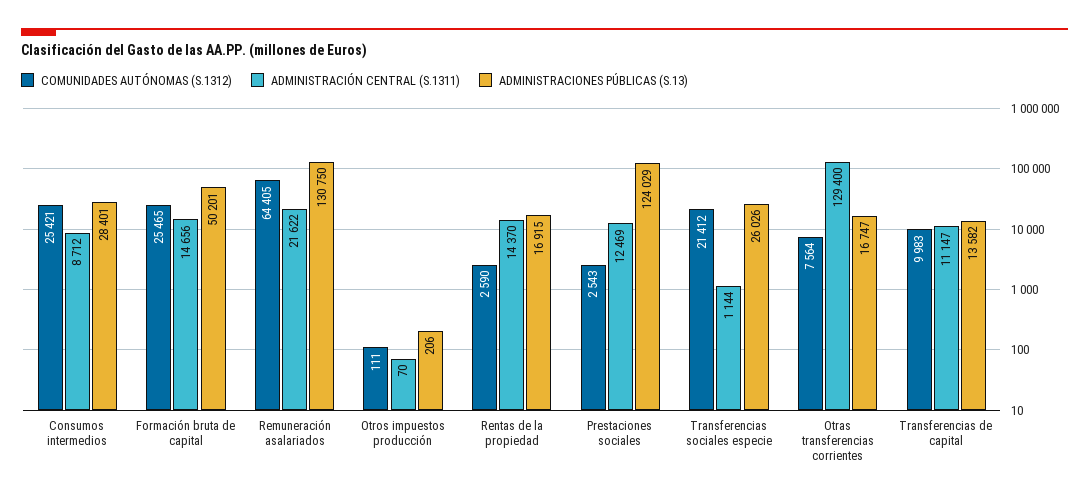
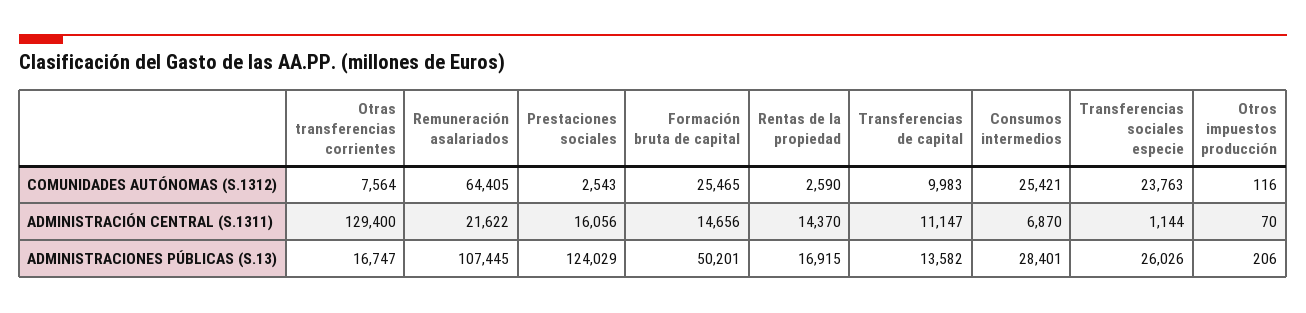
  {
    "COMUNIDADES AUTÓNOMAS (S.1312)": {
      "Consumos intermedios": 25421,
      "Formación bruta de capital": 25465,
      "Remuneración asalariados": 64405,
-     "Otros impuestos producción": 111,
+     "Otros impuestos producción": 116,
      "Rentas de la propiedad": 2590,
      "Prestaciones sociales": 2543,
-     "Transferencias sociales especie": 21412,
+     "Transferencias sociales especie": 23763,
      "Otras transferencias corrientes": 7564,
      "Transferencias de capital": 9983
    },
    "ADMINISTRACIÓN CENTRAL (S.1311)": {
-     "Consumos intermedios": 8712,
+     "Consumos intermedios": 6870,
      "Formación bruta de capital": 14656,
      "Remuneración asalariados": 21622,
      "Otros impuestos producción": 70,
      "Rentas de la propiedad": 14370,
-     "Prestaciones sociales": 12469,
+     "Prestaciones sociales": 16056,
      "Transferencias sociales especie": 1144,
      "Otras transferencias corrientes": 129400,
      "Transferencias de capital": 11147
    },
    "ADMINISTRACIONES PÚBLICAS (S.13)": {
      "Consumos intermedios": 28401,
      "Formación bruta de capital": 50201,
-     "Remuneración asalariados": 130750,
+     "Remuneración asalariados": 107445,
      "Otros impuestos producción": 206,
      "Rentas de la propiedad": 16915,
      "Prestaciones sociales": 124029,
      "Transferencias sociales especie": 26026,
      "Otras transferencias corrientes": 16747,
      "Transferencias de capital": 13582
    }
  }

